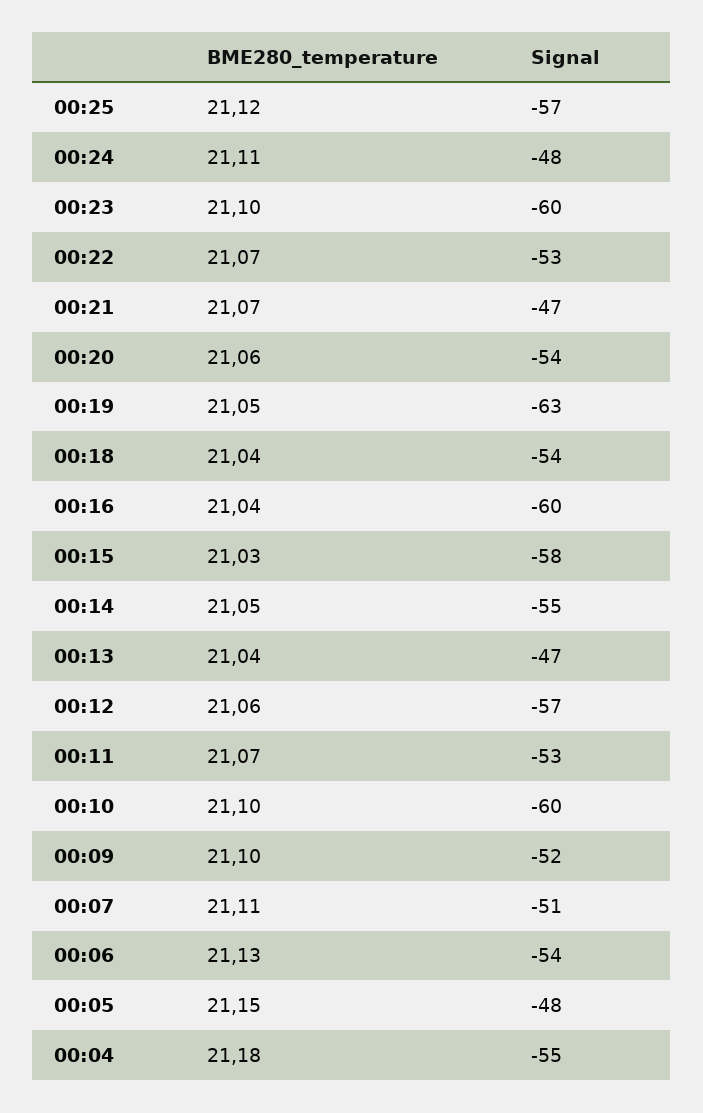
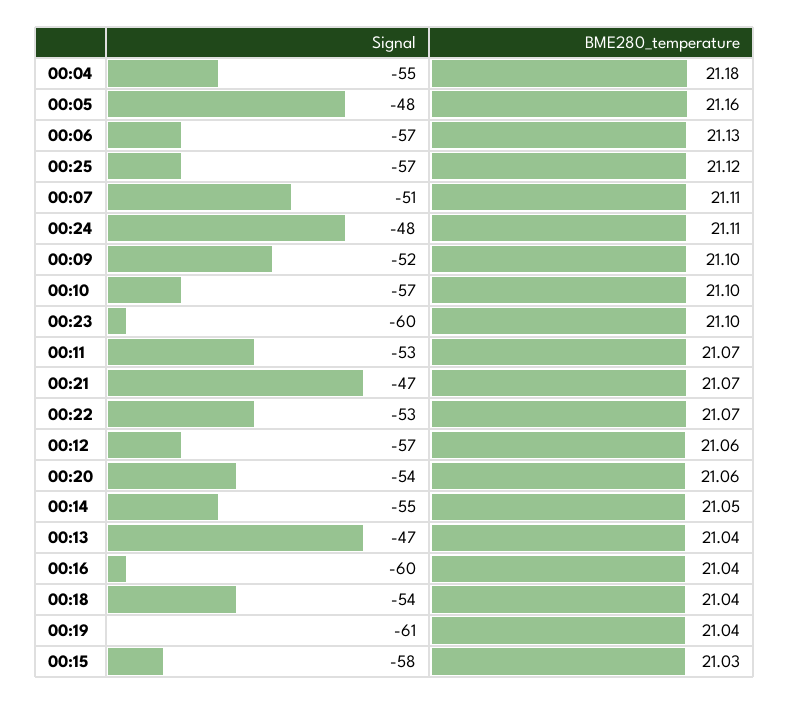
  {
    "BME280_temperature": {
      "00:25": 21.12,
      "00:24": 21.11,
      "00:23": 21.1,
      "00:22": 21.07,
      "00:21": 21.07,
      "00:20": 21.06,
-     "00:19": 21.05,
+     "00:19": 21.04,
      "00:18": 21.04,
      "00:16": 21.04,
      "00:15": 21.03,
      "00:14": 21.05,
      "00:13": 21.04,
      "00:12": 21.06,
      "00:11": 21.07,
      "00:10": 21.1,
      "00:09": 21.1,
      "00:07": 21.11,
      "00:06": 21.13,
-     "00:05": 21.15,
+     "00:05": 21.16,
      "00:04": 21.18
    },
    "Signal": {
      "00:25": -57,
      "00:24": -48,
      "00:23": -60,
      "00:22": -53,
      "00:21": -47,
      "00:20": -54,
-     "00:19": -63,
+     "00:19": -61,
      "00:18": -54,
      "00:16": -60,
      "00:15": -58,
      "00:14": -55,
      "00:13": -47,
      "00:12": -57,
      "00:11": -53,
-     "00:10": -60,
+     "00:10": -57,
      "00:09": -52,
      "00:07": -51,
-     "00:06": -54,
+     "00:06": -57,
      "00:05": -48,
      "00:04": -55
    }
  }

